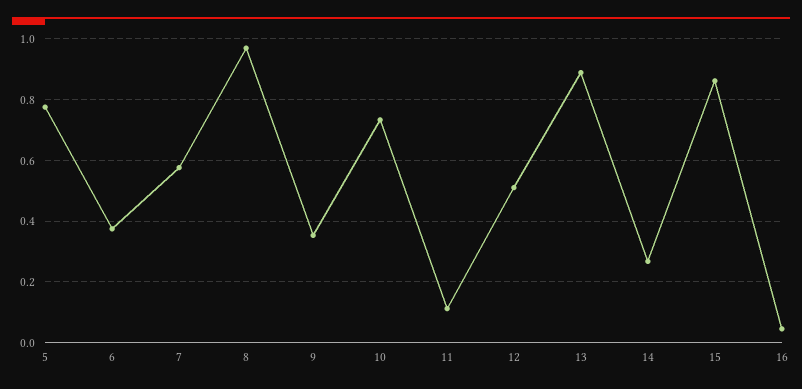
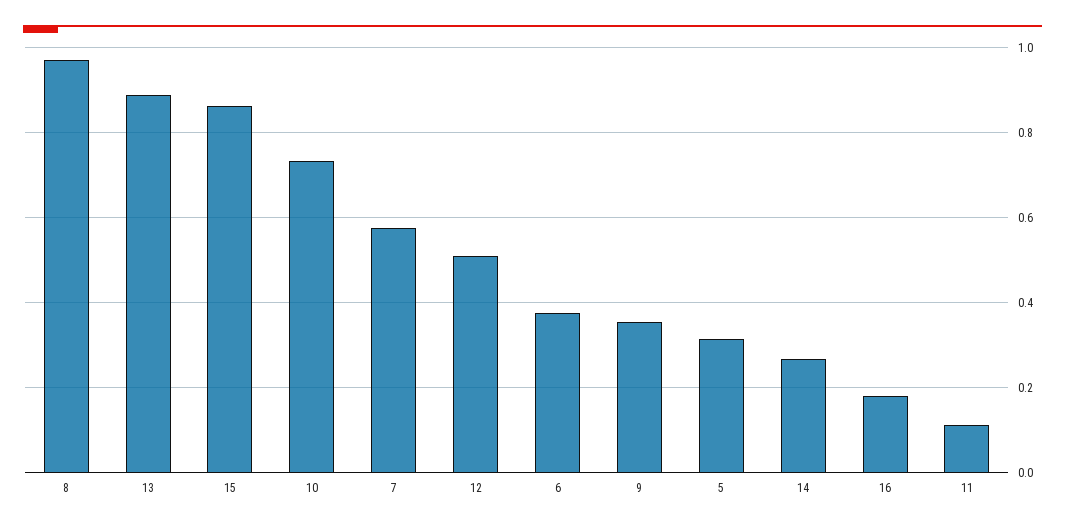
  {
-   "5": 0.78,
+   "5": 0.32,
    "6": 0.38,
    "7": 0.58,
    "8": 0.98,
    "9": 0.36,
    "10": 0.74,
    "11": 0.12,
    "12": 0.52,
    "13": 0.88,
    "14": 0.26,
    "15": 0.86,
-   "16": 0.04
+   "16": 0.18
  }

